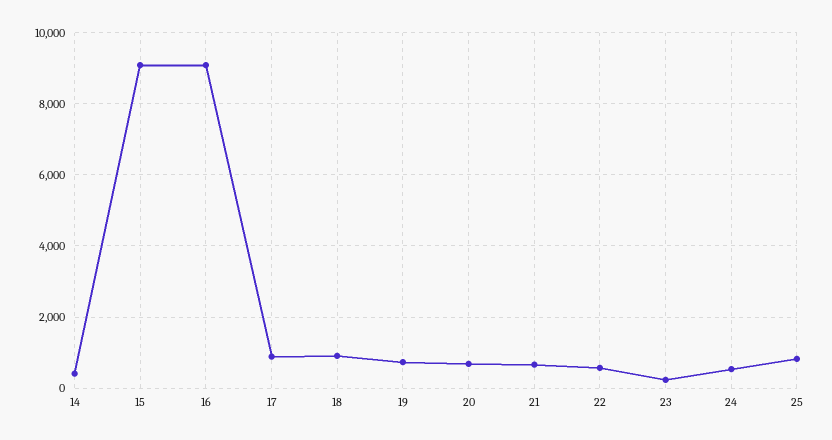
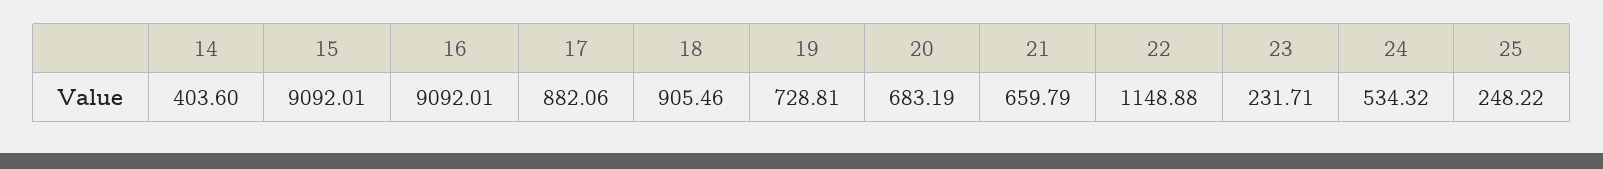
  {
    "14": 403.6,
    "15": 9092.01,
    "16": 9092.01,
    "17": 882.06,
    "18": 905.46,
    "19": 728.81,
    "20": 683.19,
    "21": 659.79,
-   "22": 600,
+   "22": 1148.88,
    "23": 231.71,
    "24": 534.32,
-   "25": 800
+   "25": 248.22
  }

